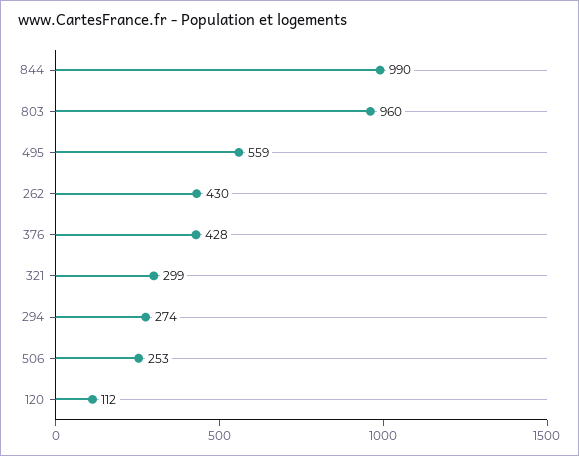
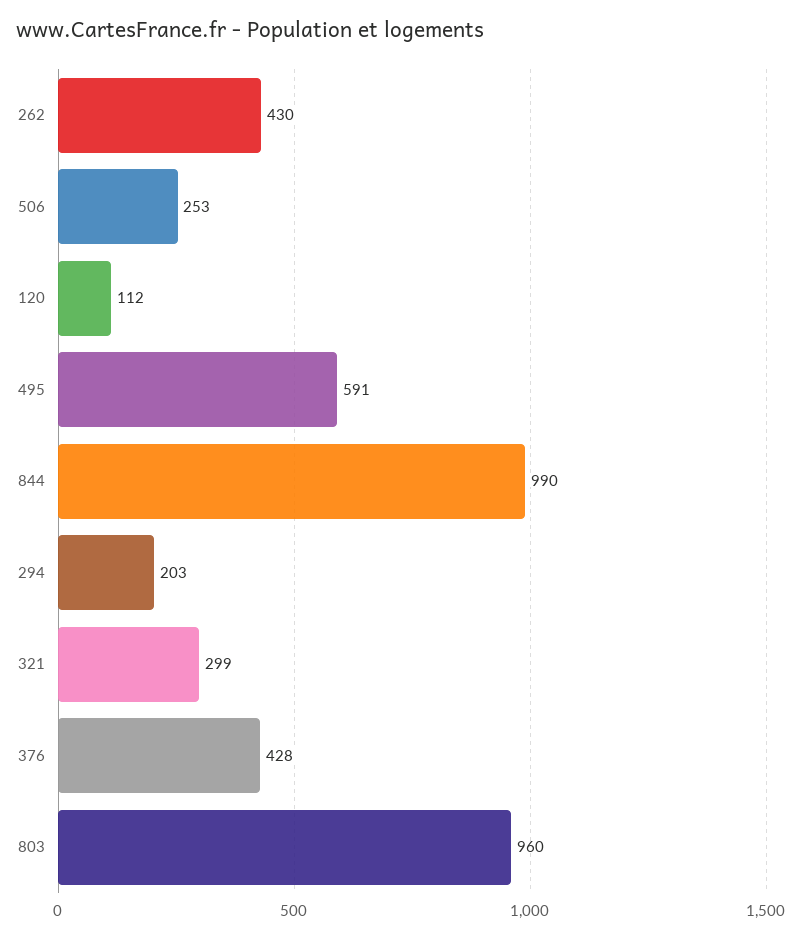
  {
    "844": 990,
    "803": 960,
-   "495": 559,
+   "495": 591,
    "262": 430,
    "376": 428,
    "321": 299,
-   "294": 274,
+   "294": 203,
    "506": 253,
    "120": 112
  }

